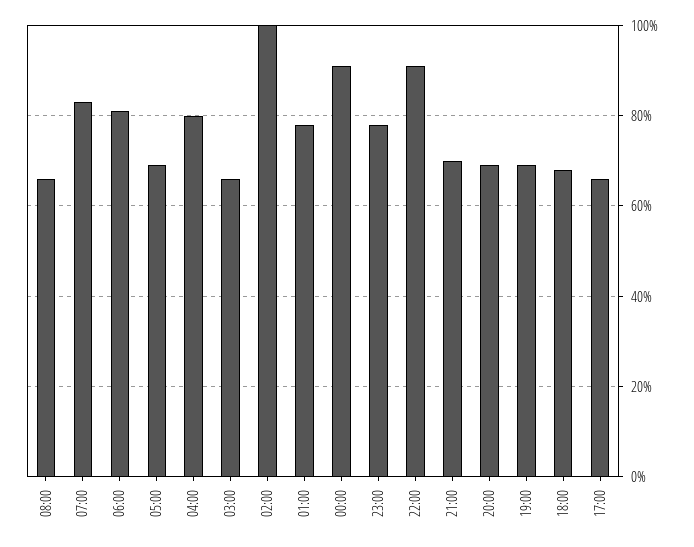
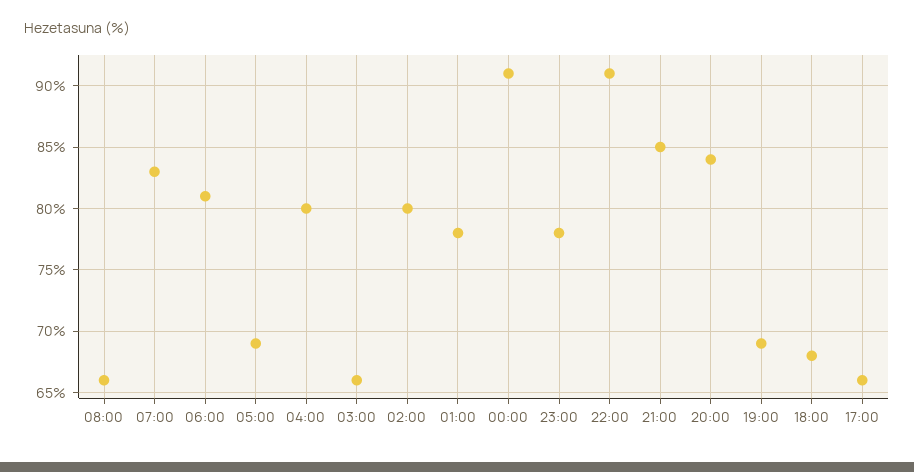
  {
    "08:00": 66,
    "07:00": 83,
    "06:00": 81,
    "05:00": 69,
    "04:00": 80,
    "03:00": 66,
-   "02:00": 100,
+   "02:00": 80,
    "01:00": 78,
    "00:00": 91,
    "23:00": 78,
    "22:00": 91,
-   "21:00": 70,
+   "21:00": 85,
-   "20:00": 70,
+   "20:00": 84,
    "19:00": 69,
    "18:00": 68,
    "17:00": 66
  }

